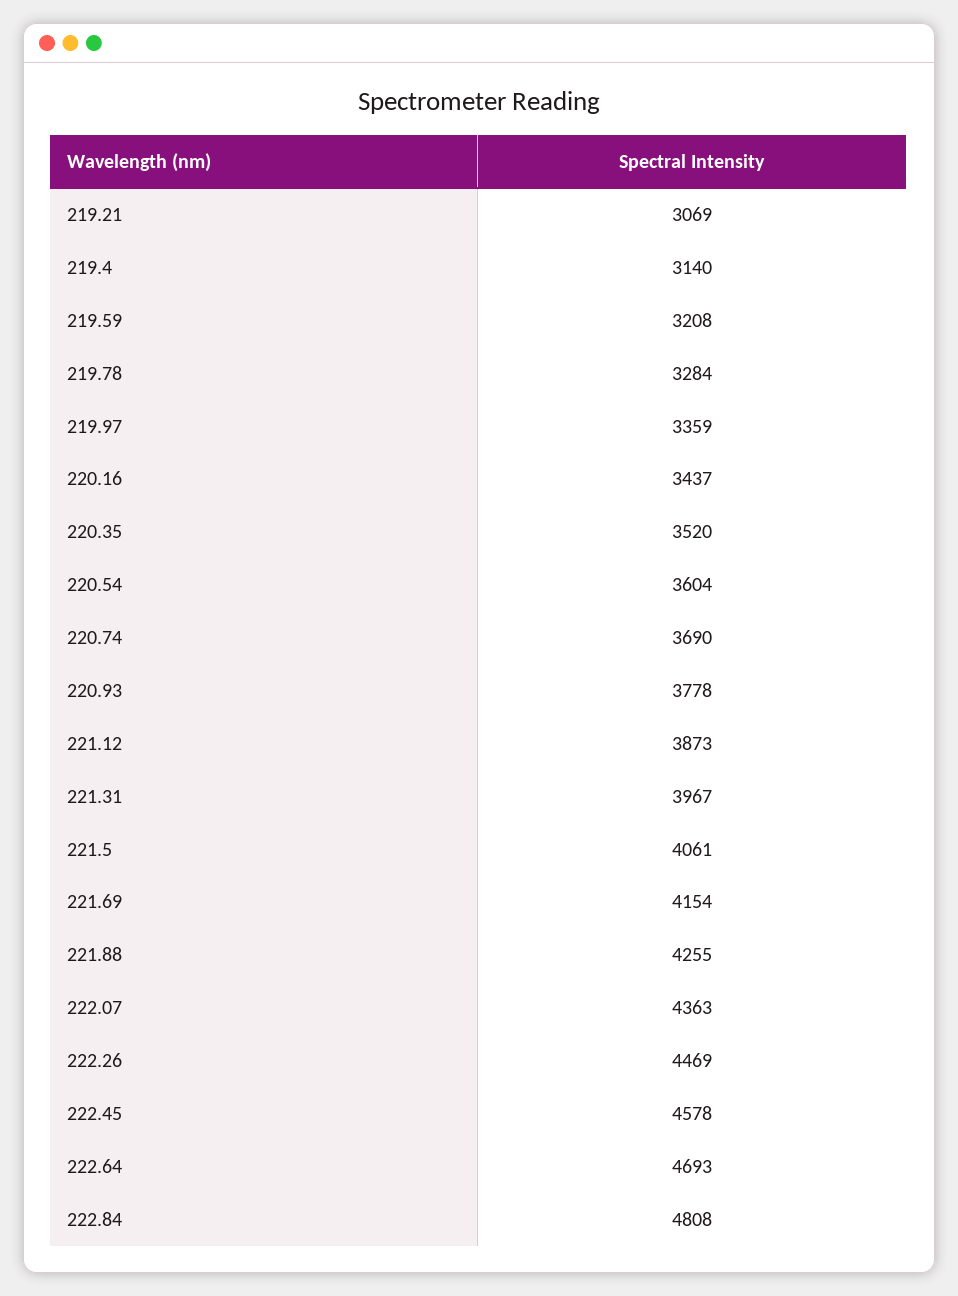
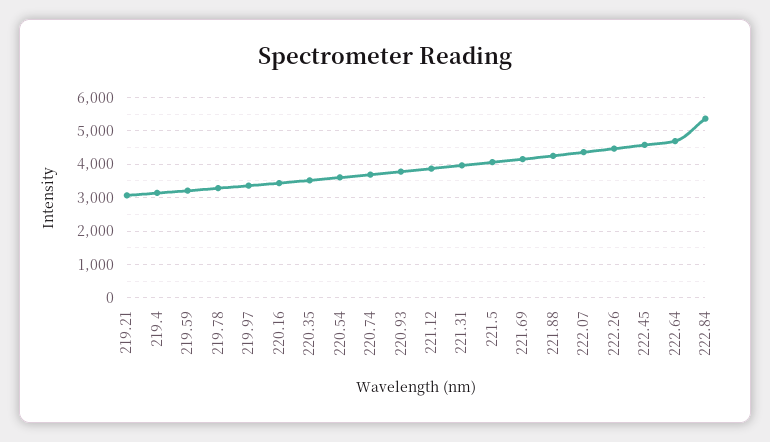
  {
    "219.21": 3069,
    "219.4": 3140,
    "219.59": 3208,
    "219.78": 3284,
    "219.97": 3359,
    "220.16": 3437,
    "220.35": 3520,
    "220.54": 3604,
    "220.74": 3690,
    "220.93": 3778,
    "221.12": 3873,
    "221.31": 3967,
    "221.5": 4061,
    "221.69": 4154,
    "221.88": 4255,
    "222.07": 4363,
    "222.26": 4469,
    "222.45": 4578,
    "222.64": 4693,
-   "222.84": 4808
+   "222.84": 5400
  }

